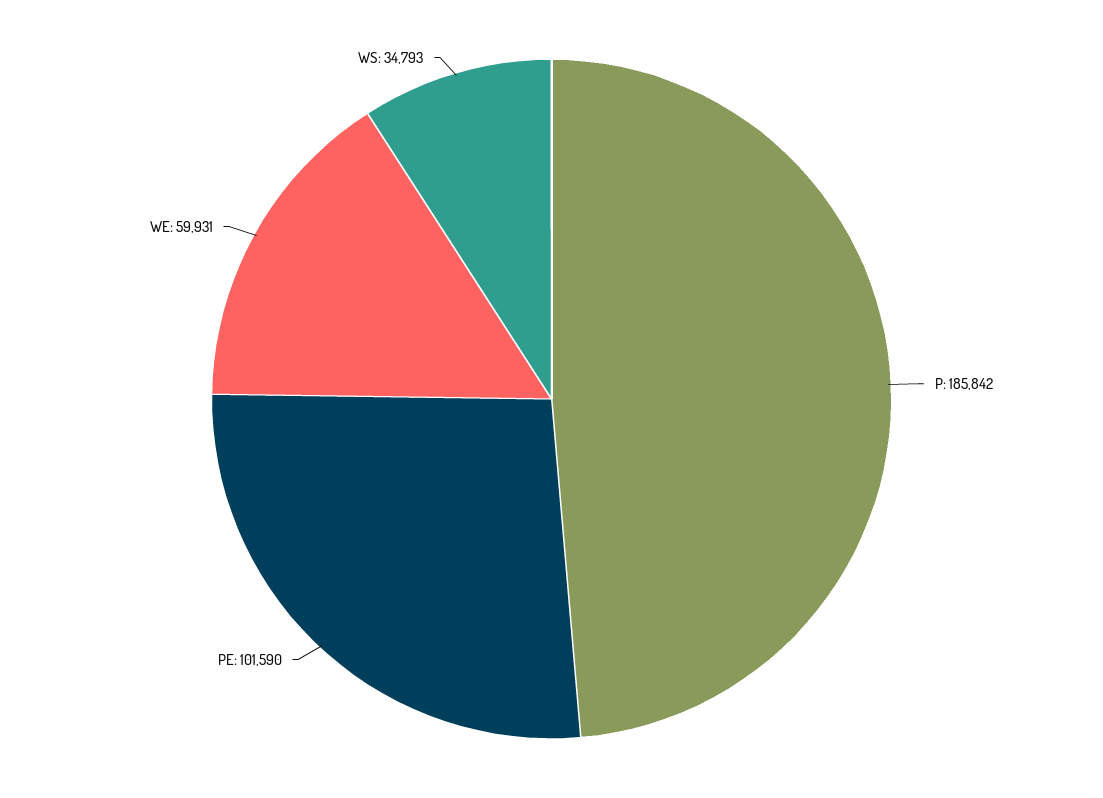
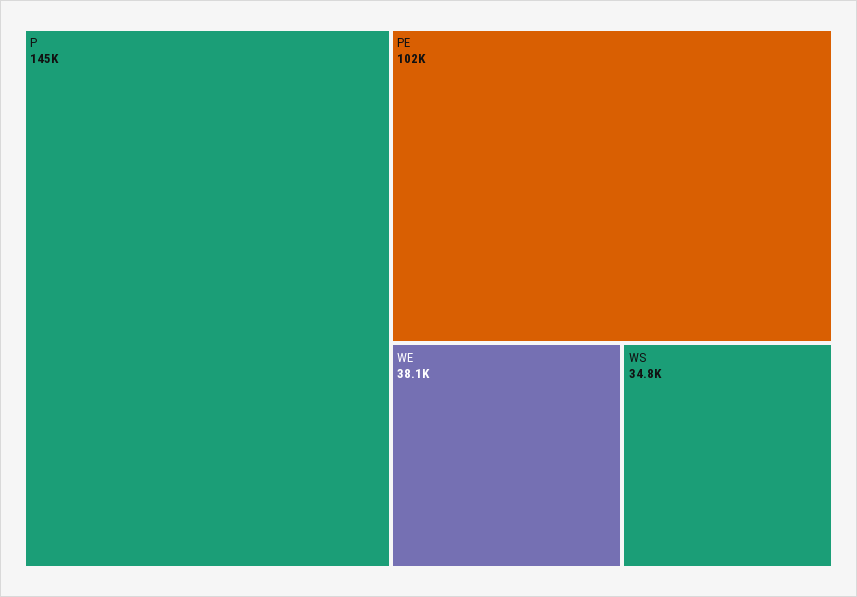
  {
-   "P": 185842,
+   "P": 145000,
    "PE": 101590,
-   "WE": 59931,
+   "WE": 38100,
    "WS": 34793
  }

